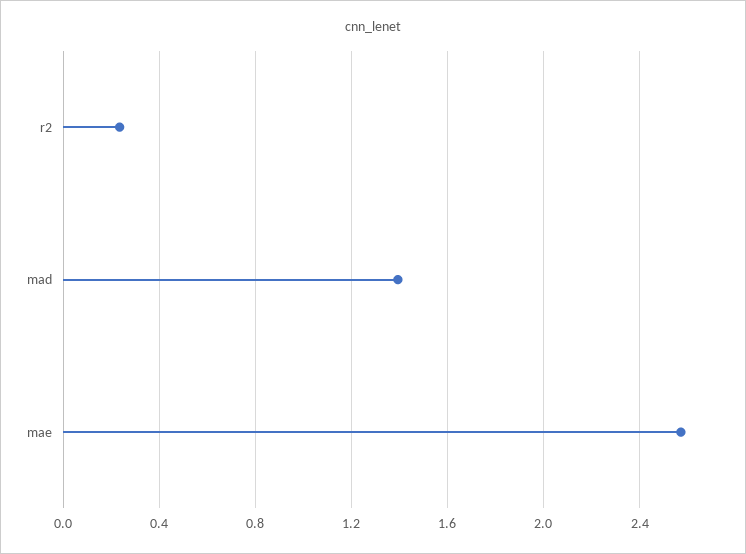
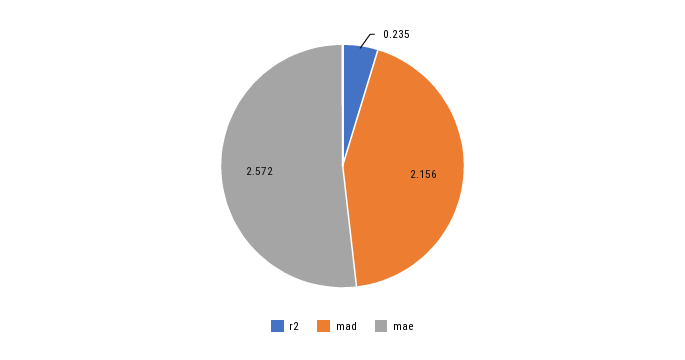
  {
    "r2": 0.235,
-   "mad": 1.4,
+   "mad": 2.156,
    "mae": 2.572
  }

